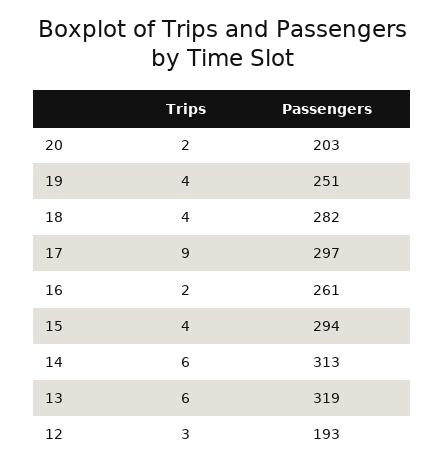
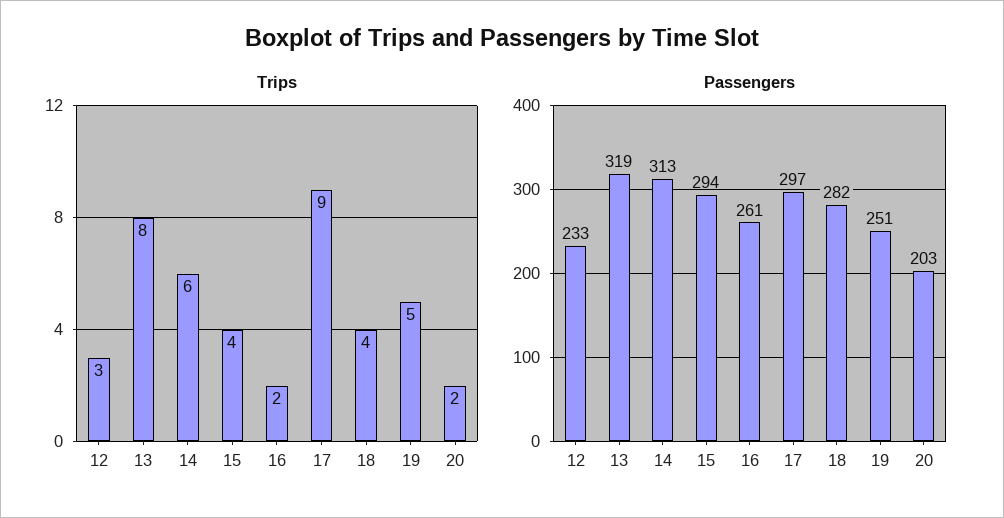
  {
    "Trips": {
      "20": 2,
-     "19": 4,
+     "19": 5,
      "18": 4,
      "17": 9,
      "16": 2,
      "15": 4,
      "14": 6,
-     "13": 6,
+     "13": 8,
      "12": 3
    },
    "Passengers": {
      "20": 203,
      "19": 251,
      "18": 282,
      "17": 297,
      "16": 261,
      "15": 294,
      "14": 313,
      "13": 319,
-     "12": 193
+     "12": 233
    }
  }

